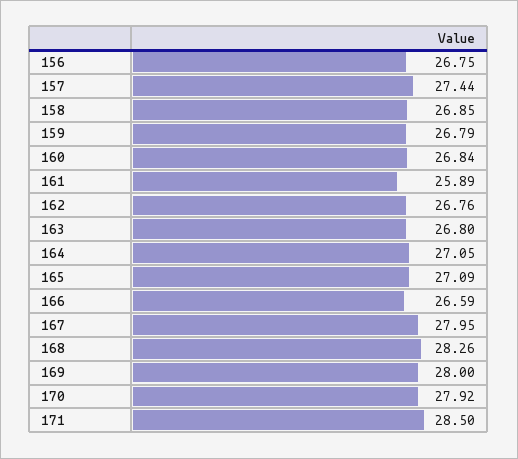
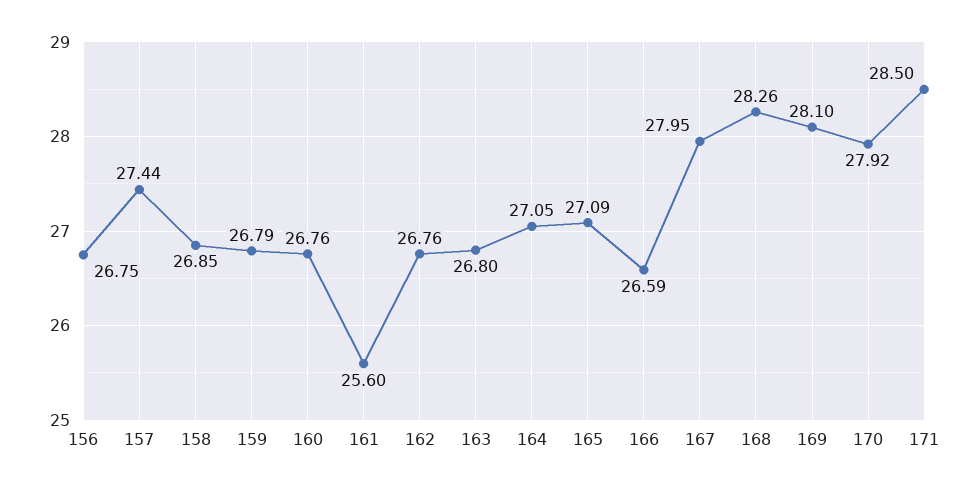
  {
    "156": 26.75,
    "157": 27.44,
    "158": 26.85,
    "159": 26.79,
-   "160": 26.84,
+   "160": 26.76,
-   "161": 25.89,
+   "161": 25.6,
    "162": 26.76,
    "163": 26.8,
    "164": 27.05,
    "165": 27.09,
    "166": 26.59,
    "167": 27.95,
    "168": 28.26,
-   "169": 28,
+   "169": 28.1,
    "170": 27.92,
    "171": 28.5
  }

